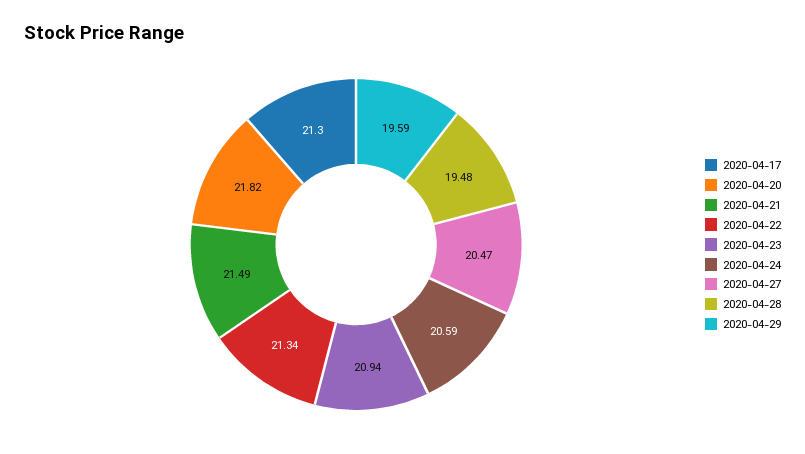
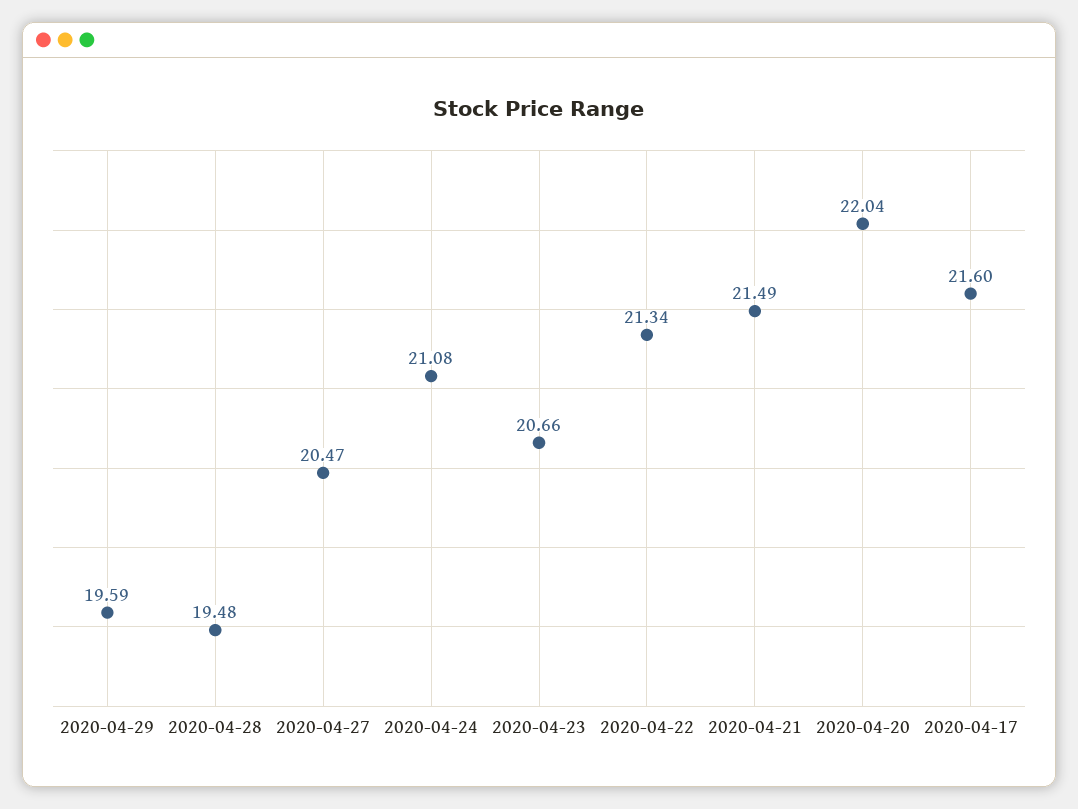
  {
-   "2020-04-17": 21.3,
+   "2020-04-17": 21.6,
-   "2020-04-20": 21.82,
+   "2020-04-20": 22.04,
    "2020-04-21": 21.49,
    "2020-04-22": 21.34,
-   "2020-04-23": 20.94,
+   "2020-04-23": 20.66,
-   "2020-04-24": 20.59,
+   "2020-04-24": 21.08,
    "2020-04-27": 20.47,
    "2020-04-28": 19.48,
    "2020-04-29": 19.59
  }

